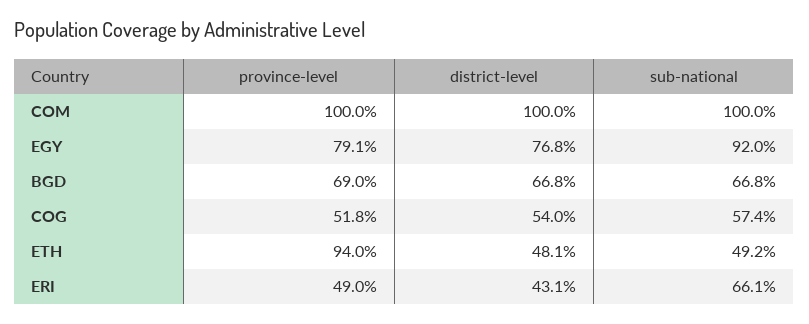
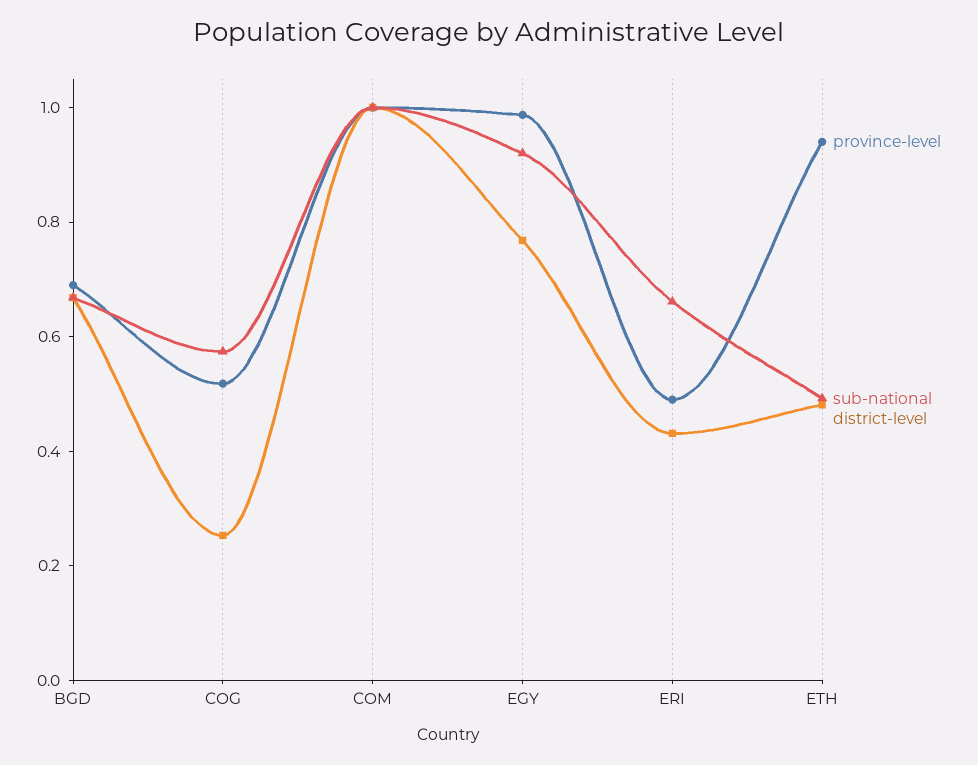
  {
    "province-level": {
      "COM": 1,
-     "EGY": 0.791,
+     "EGY": 1,
      "BGD": 0.69,
      "COG": 0.518,
      "ETH": 0.94,
      "ERI": 0.49
    },
    "district-level": {
      "COM": 1,
      "EGY": 0.768,
      "BGD": 0.668,
-     "COG": 0.54,
+     "COG": 0.25,
      "ETH": 0.481,
      "ERI": 0.431
    },
    "sub-national": {
      "COM": 1,
      "EGY": 0.92,
      "BGD": 0.668,
      "COG": 0.574,
      "ETH": 0.492,
      "ERI": 0.661
    }
  }

